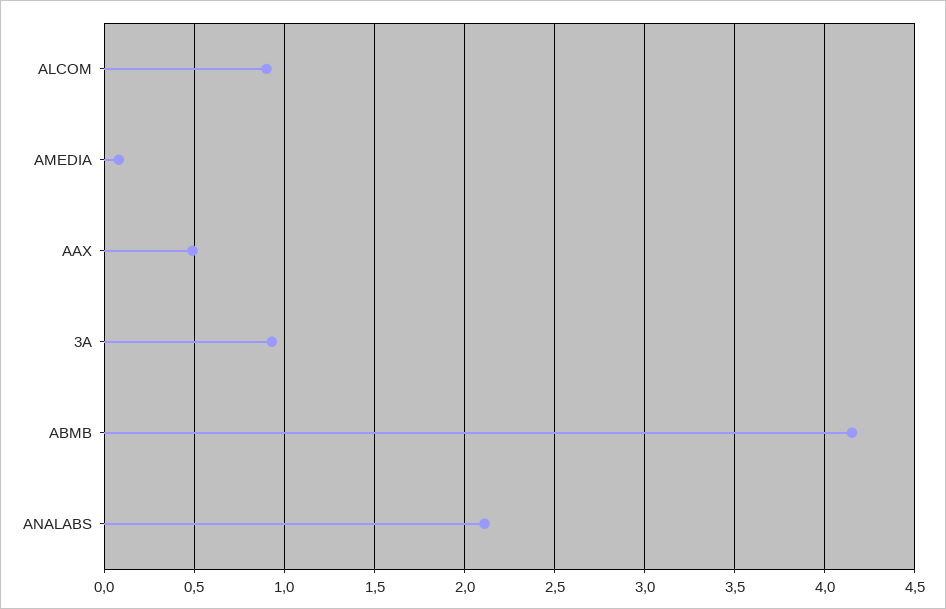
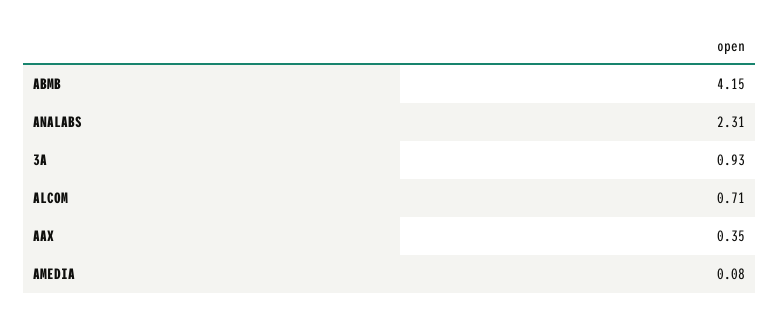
  {
-   "ALCOM": 0.9,
+   "ALCOM": 0.71,
    "AMEDIA": 0.08,
-   "AAX": 0.5,
+   "AAX": 0.35,
    "3A": 0.93,
    "ABMB": 4.15,
-   "ANALABS": 2.1
+   "ANALABS": 2.31
  }

